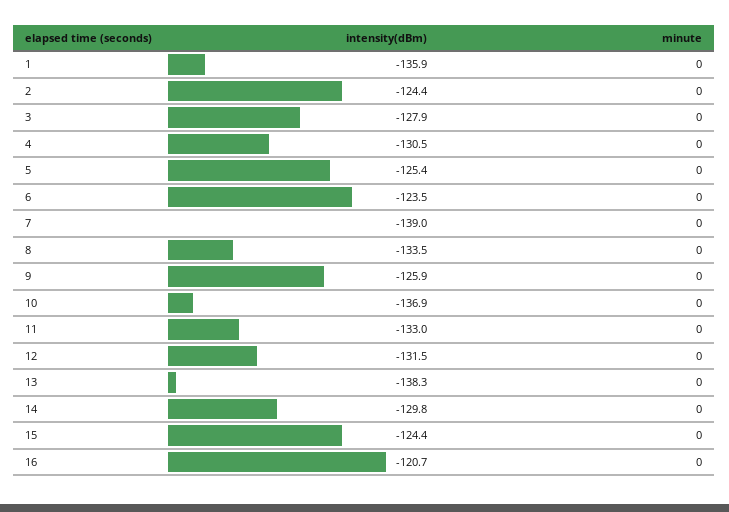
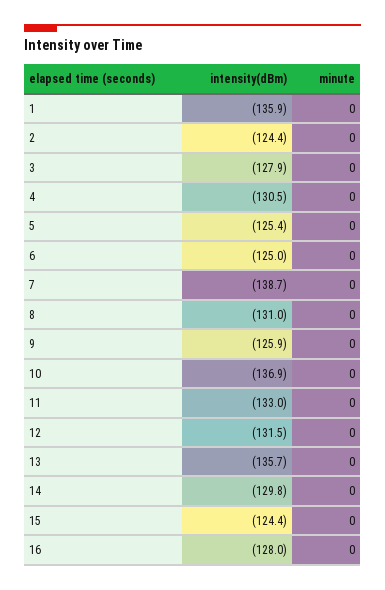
  {
    "intensity(dBm)": {
      "1": -135.9,
      "2": -124.4,
      "3": -127.9,
      "4": -130.5,
      "5": -125.4,
-     "6": -123.5,
+     "6": -125,
-     "7": -139,
+     "7": -138.7,
-     "8": -133.5,
+     "8": -131,
      "9": -125.9,
      "10": -136.9,
      "11": -133,
      "12": -131.5,
-     "13": -138.3,
+     "13": -135.7,
      "14": -129.8,
      "15": -124.4,
-     "16": -120.7
+     "16": -128
    },
    "minute": {
      "1": 0,
      "2": 0,
      "3": 0,
      "4": 0,
      "5": 0,
      "6": 0,
      "7": 0,
      "8": 0,
      "9": 0,
      "10": 0,
      "11": 0,
      "12": 0,
      "13": 0,
      "14": 0,
      "15": 0,
      "16": 0
    }
  }

